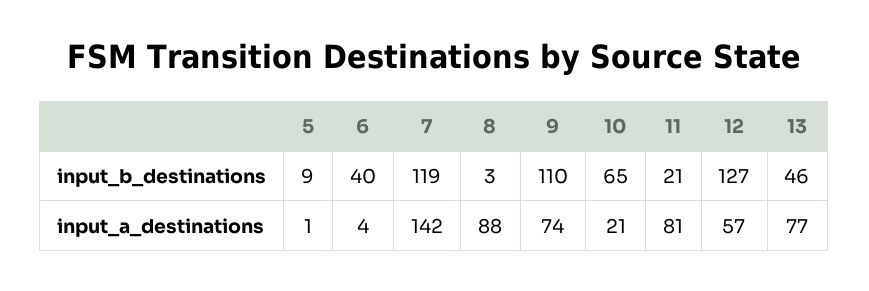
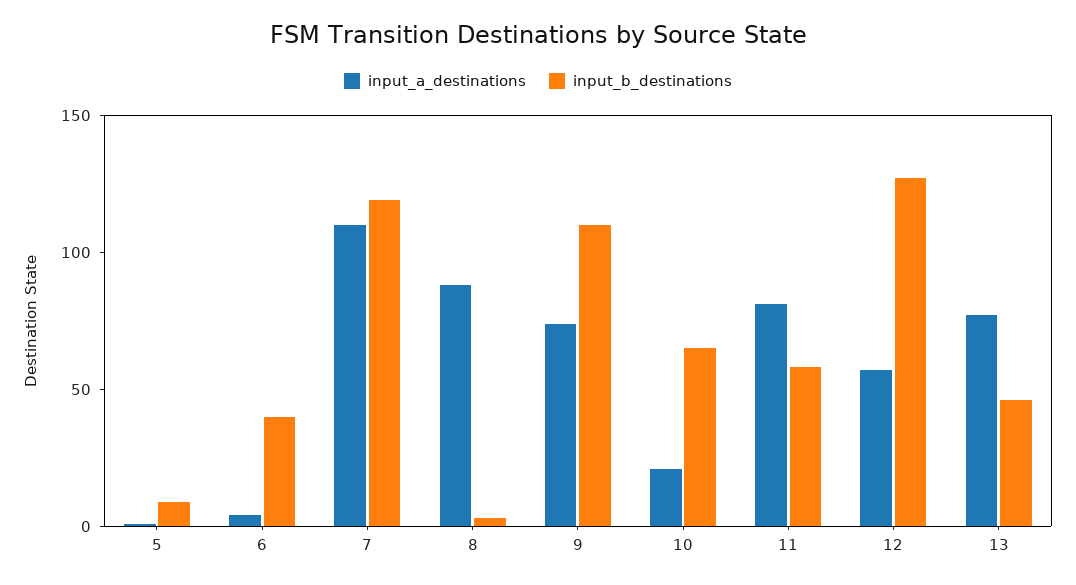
  {
    "input_b_destinations": {
      "5": 9,
      "6": 40,
      "7": 119,
      "8": 3,
      "9": 110,
      "10": 65,
-     "11": 21,
+     "11": 60,
      "12": 127,
      "13": 46
    },
    "input_a_destinations": {
      "5": 1,
      "6": 4,
-     "7": 142,
+     "7": 110,
      "8": 88,
      "9": 74,
      "10": 21,
      "11": 81,
      "12": 57,
      "13": 77
    }
  }

